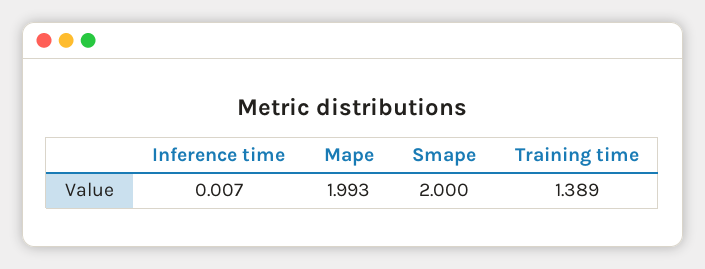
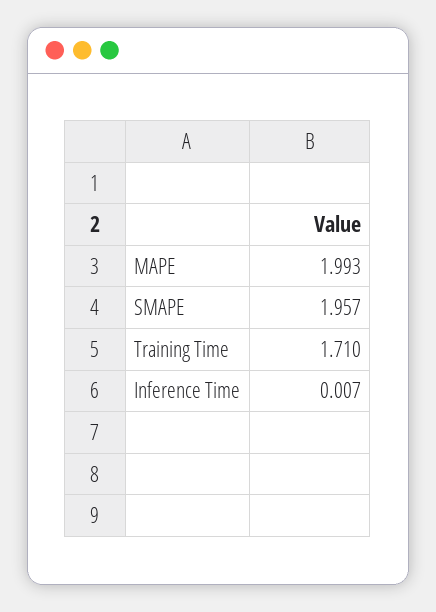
  {
    "Inference time": 0.007,
    "Mape": 1.993,
-   "Smape": 2,
+   "Smape": 1.957,
-   "Training time": 1.389
+   "Training time": 1.71
  }

